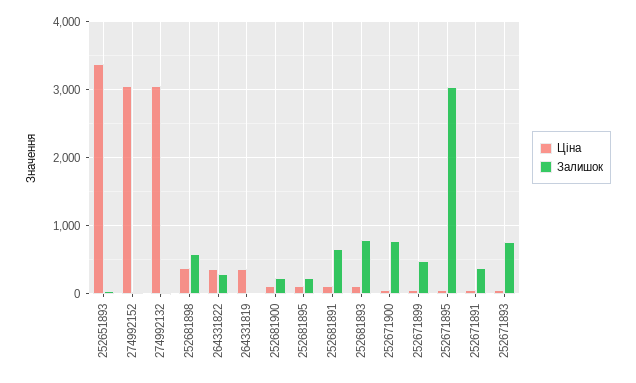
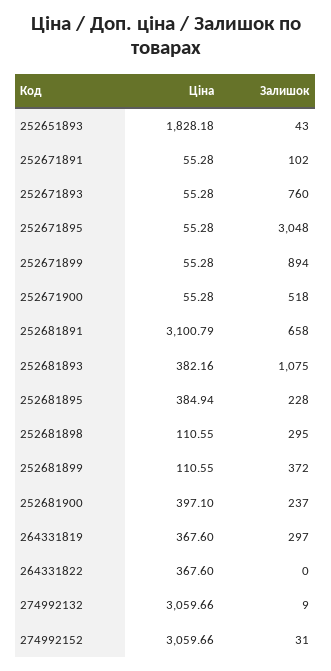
  {
    "Ціна": {
-     "252651893": 3400,
+     "252651893": 1828.18,
      "274992152": 3059.66,
      "274992132": 3059.66,
-     "252681898": 400,
+     "252681898": 110.55,
      "264331822": 367.6,
      "264331819": 367.6,
-     "252681900": 100,
+     "252681900": 397.1,
-     "252681895": 100,
+     "252681895": 384.94,
-     "252681891": 100,
+     "252681891": 3100.79,
-     "252681893": 100,
+     "252681893": 382.16,
      "252671900": 55.28,
      "252671899": 55.28,
      "252671895": 55.28,
      "252671891": 55.28,
-     "252671893": 55.28
+     "252671893": 55.28,
+     "252681899": 110.55
    },
    "Залишок": {
      "252651893": 43,
      "274992152": 31,
      "274992132": 9,
-     "252681898": 600,
+     "252681898": 295,
-     "264331822": 300,
+     "264331822": 0,
-     "264331819": 0,
+     "264331819": 297,
      "252681900": 237,
      "252681895": 228,
      "252681891": 658,
-     "252681893": 800,
+     "252681893": 1075,
-     "252671900": 800,
+     "252671900": 518,
-     "252671899": 500,
+     "252671899": 894,
      "252671895": 3048,
-     "252671891": 400,
+     "252671891": 102,
-     "252671893": 760
+     "252671893": 760,
+     "252681899": 372
    }
  }

